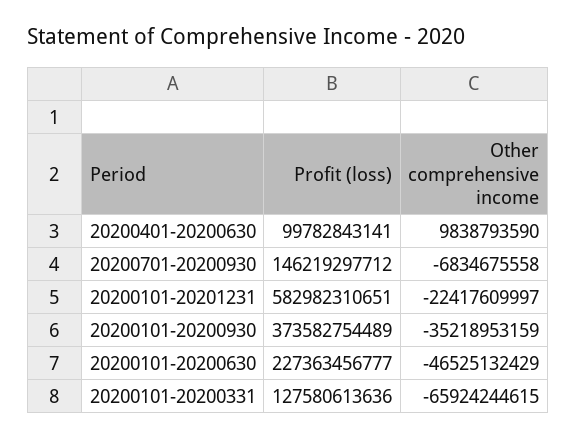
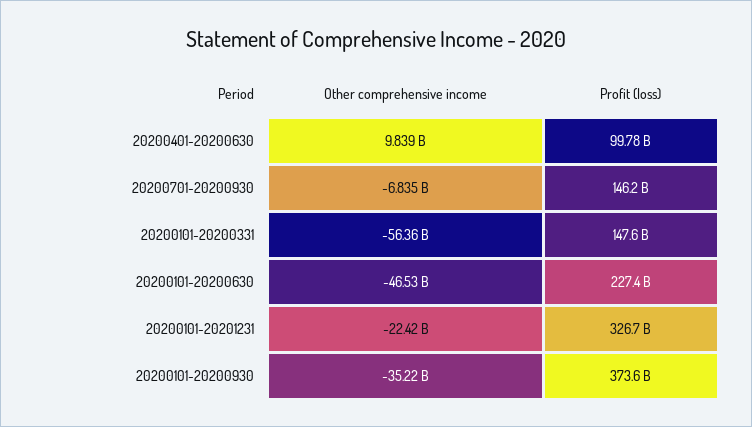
  {
    "Profit (loss)": {
      "20200401-20200630": 99782843141,
      "20200701-20200930": 146219297712,
-     "20200101-20201231": 582982310651,
+     "20200101-20201231": 326700000000,
      "20200101-20200930": 373582754489,
      "20200101-20200630": 227363456777,
-     "20200101-20200331": 127580613636
+     "20200101-20200331": 147600000000
    },
    "Other comprehensive income": {
      "20200401-20200630": 9838793590,
      "20200701-20200930": -6834675558,
      "20200101-20201231": -22417609997,
      "20200101-20200930": -35218953159,
      "20200101-20200630": -46525132429,
-     "20200101-20200331": -65924244615
+     "20200101-20200331": -56360000000
    }
  }

